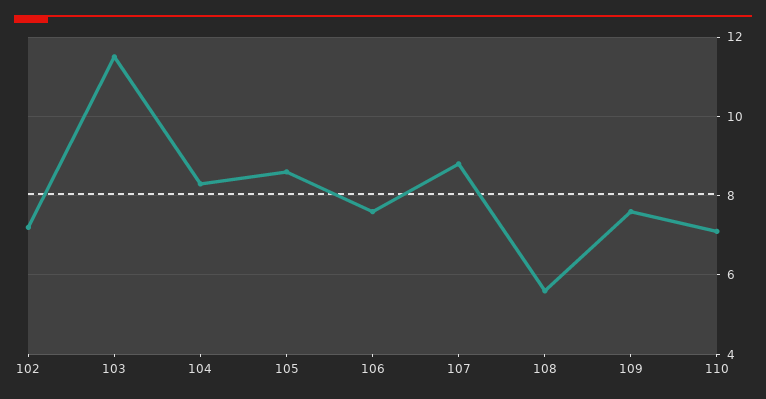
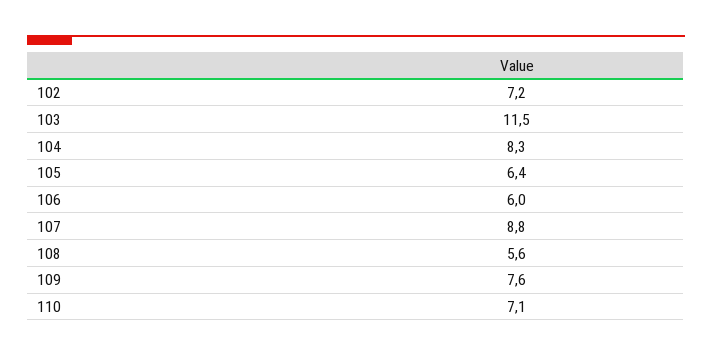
  {
    "102": 7.2,
    "103": 11.5,
    "104": 8.3,
-   "105": 8.5,
+   "105": 6.4,
-   "106": 7.5,
+   "106": 6,
    "107": 8.8,
    "108": 5.6,
    "109": 7.6,
    "110": 7.1
  }

